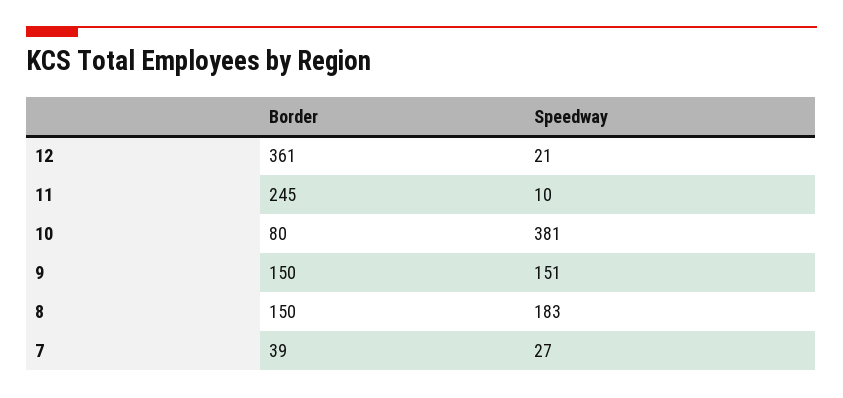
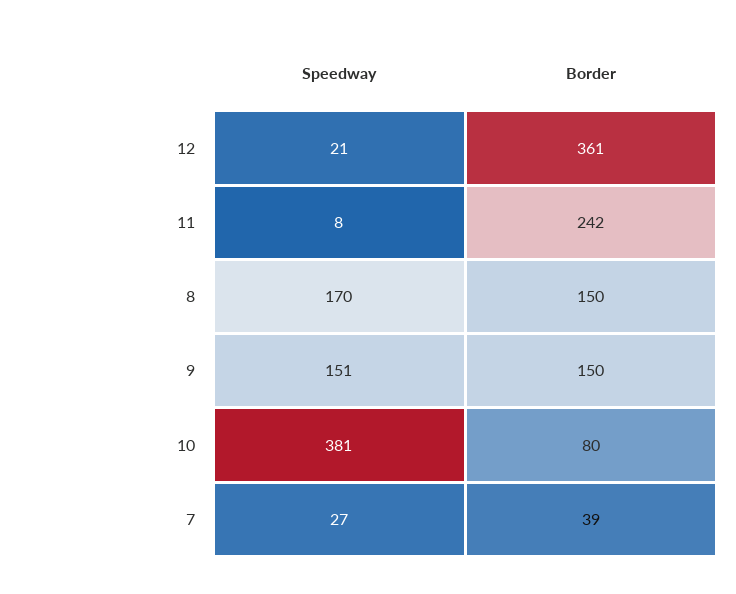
  {
    "Border": {
      "12": 361,
-     "11": 245,
+     "11": 242,
      "10": 80,
      "9": 150,
      "8": 150,
      "7": 39
    },
    "Speedway": {
      "12": 21,
-     "11": 10,
+     "11": 8,
      "10": 381,
      "9": 151,
-     "8": 183,
+     "8": 170,
      "7": 27
    }
  }

